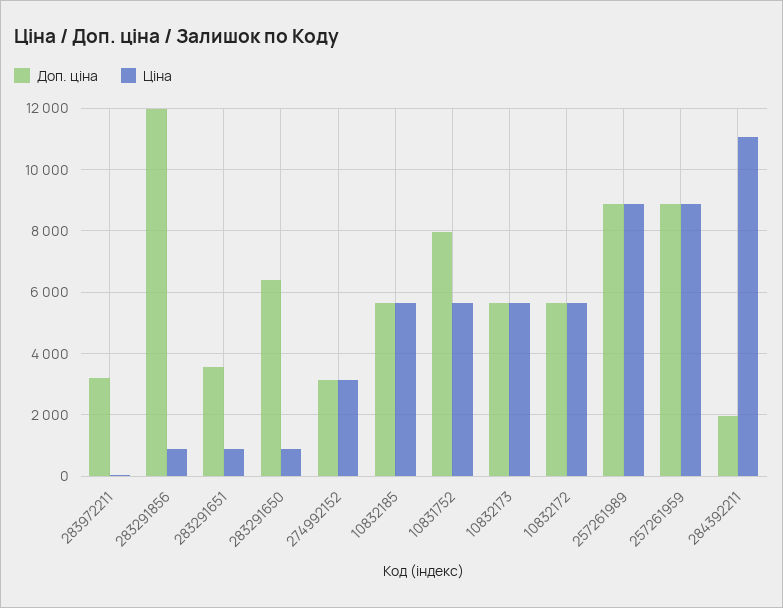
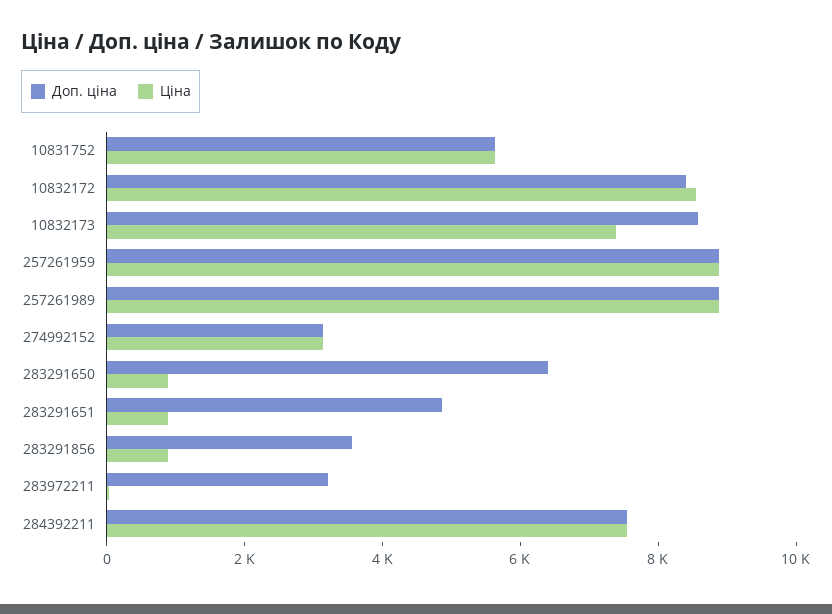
  {
    "Доп. ціна": {
      "283972211": 3200,
-     "283291856": 12000,
+     "283291856": 3500,
-     "283291651": 3600,
+     "283291651": 5000,
      "283291650": 6400,
      "274992152": 3200,
-     "10832185": 5600,
-     "10831752": 8000,
+     "10831752": 5500,
-     "10832173": 5600,
+     "10832173": 8500,
-     "10832172": 5600,
+     "10832172": 8500,
      "257261989": 8800,
      "257261959": 8800,
-     "284392211": 2000
+     "284392211": 7500
    },
    "Ціна": {
      "283972211": 0,
      "283291856": 800,
      "283291651": 800,
      "283291650": 800,
      "274992152": 3200,
-     "10832185": 5600,
      "10831752": 5600,
-     "10832173": 5600,
+     "10832173": 7500,
-     "10832172": 5600,
+     "10832172": 8500,
      "257261989": 8800,
      "257261959": 8800,
-     "284392211": 11000
+     "284392211": 7500
    }
  }

